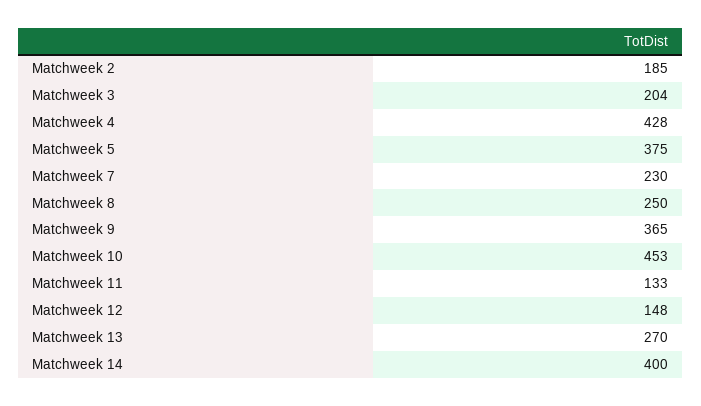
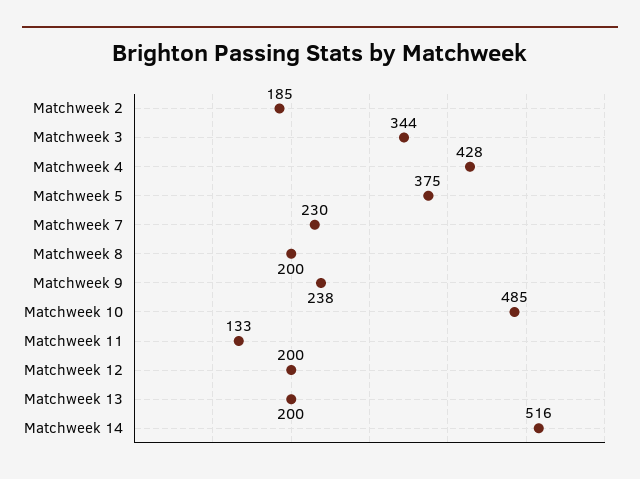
  {
    "Matchweek 2": 185,
-   "Matchweek 3": 204,
+   "Matchweek 3": 344,
    "Matchweek 4": 428,
    "Matchweek 5": 375,
    "Matchweek 7": 230,
-   "Matchweek 8": 250,
+   "Matchweek 8": 200,
-   "Matchweek 9": 365,
+   "Matchweek 9": 238,
-   "Matchweek 10": 453,
+   "Matchweek 10": 485,
    "Matchweek 11": 133,
-   "Matchweek 12": 148,
+   "Matchweek 12": 200,
-   "Matchweek 13": 270,
+   "Matchweek 13": 200,
-   "Matchweek 14": 400
+   "Matchweek 14": 516
  }

